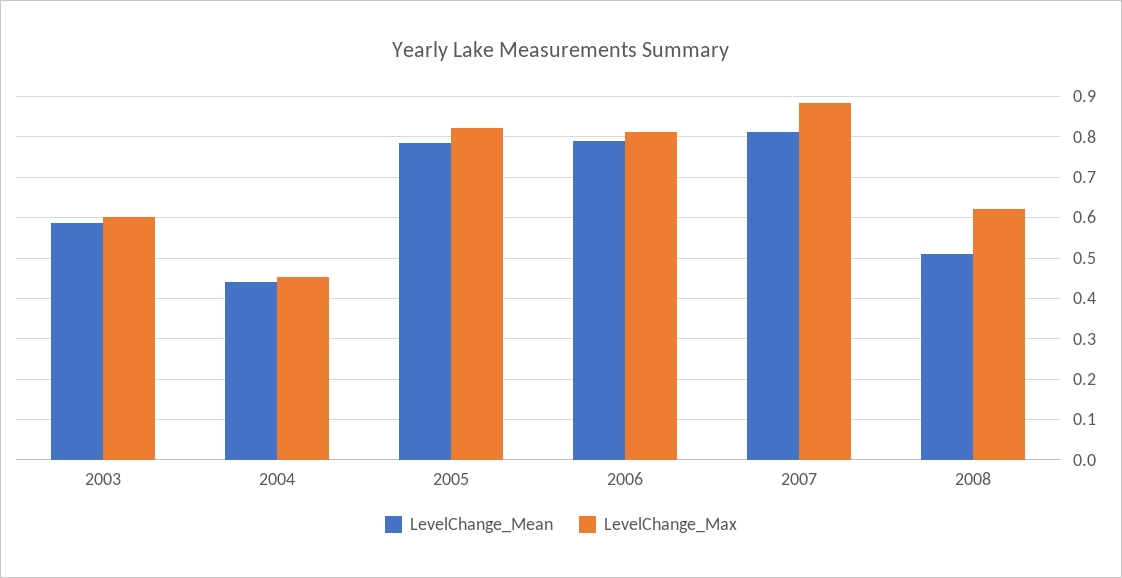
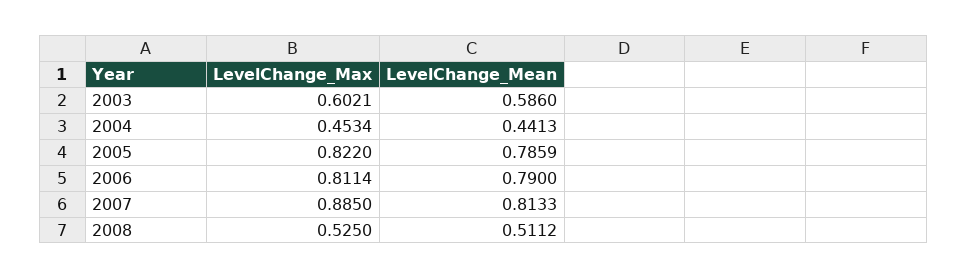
  {
    "LevelChange_Mean": {
      "2003": 0.586,
      "2004": 0.4413,
      "2005": 0.7859,
      "2006": 0.79,
      "2007": 0.8133,
      "2008": 0.5112
    },
    "LevelChange_Max": {
      "2003": 0.6021,
      "2004": 0.4534,
      "2005": 0.822,
      "2006": 0.8114,
      "2007": 0.885,
-     "2008": 0.62
+     "2008": 0.525
    }
  }

